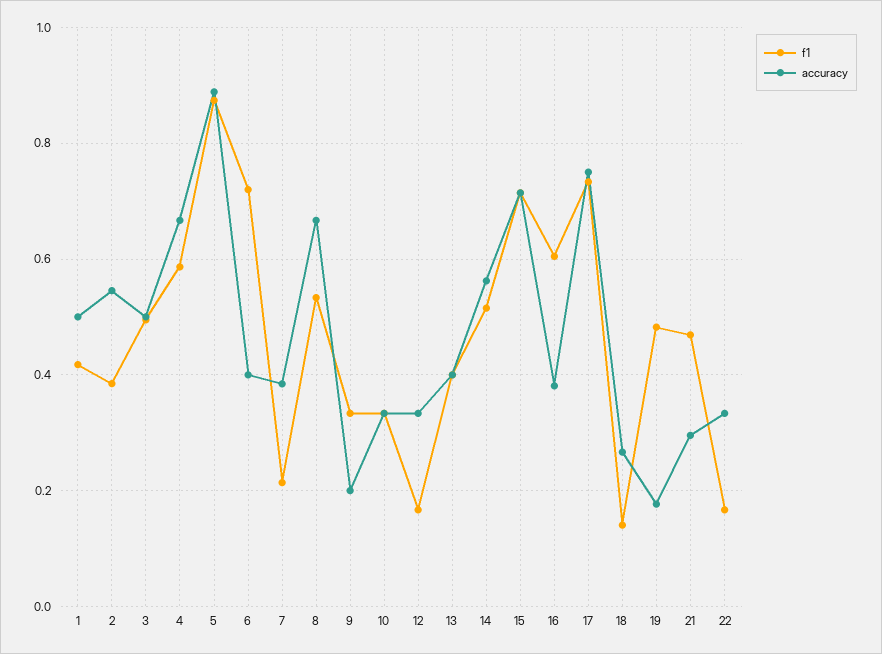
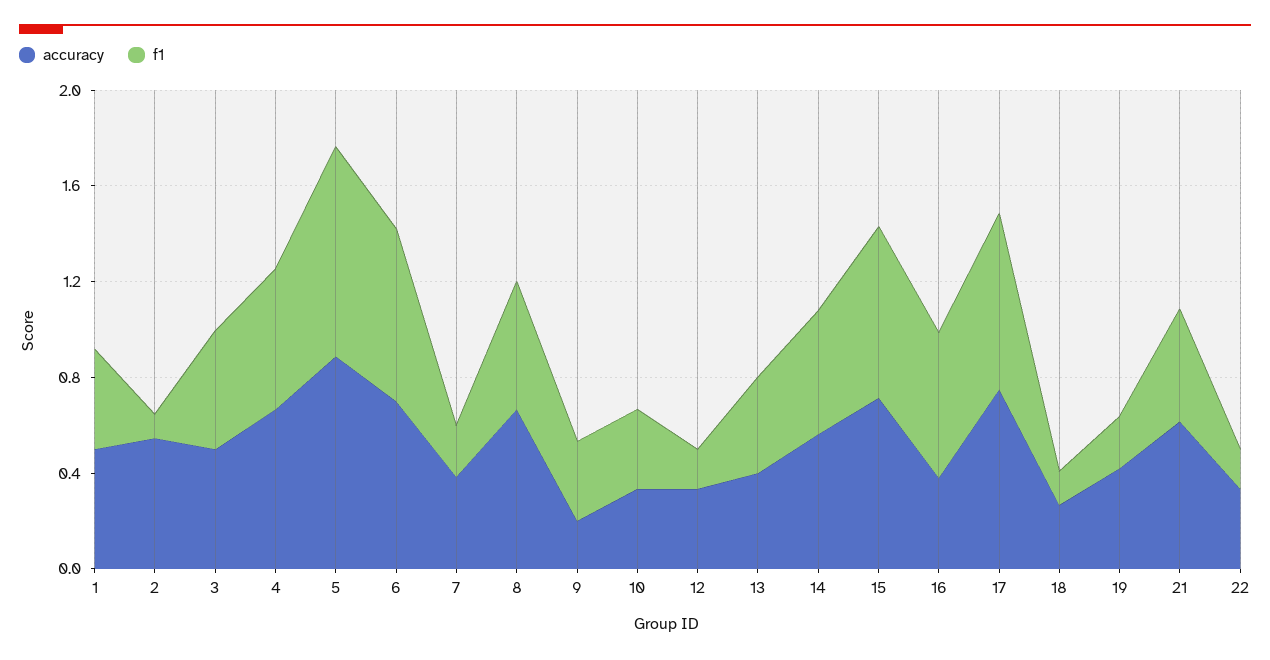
  {
    "f1": {
      "1": 0.42,
-     "2": 0.38,
+     "2": 0.1,
      "3": 0.5,
      "4": 0.58,
      "5": 0.88,
      "6": 0.72,
      "7": 0.22,
      "8": 0.54,
      "9": 0.34,
      "10": 0.34,
      "12": 0.16,
      "13": 0.4,
      "14": 0.52,
      "15": 0.72,
      "16": 0.6,
      "17": 0.74,
      "18": 0.14,
-     "19": 0.48,
+     "19": 0.2,
      "21": 0.46,
      "22": 0.16
    },
    "accuracy": {
      "1": 0.5,
      "2": 0.54,
      "3": 0.5,
      "4": 0.66,
      "5": 0.88,
-     "6": 0.4,
+     "6": 0.7,
      "7": 0.38,
      "8": 0.66,
      "9": 0.2,
      "10": 0.34,
      "12": 0.34,
      "13": 0.4,
      "14": 0.56,
      "15": 0.72,
      "16": 0.38,
      "17": 0.76,
      "18": 0.26,
-     "19": 0.18,
+     "19": 0.4,
-     "21": 0.3,
+     "21": 0.6,
      "22": 0.34
    }
  }

